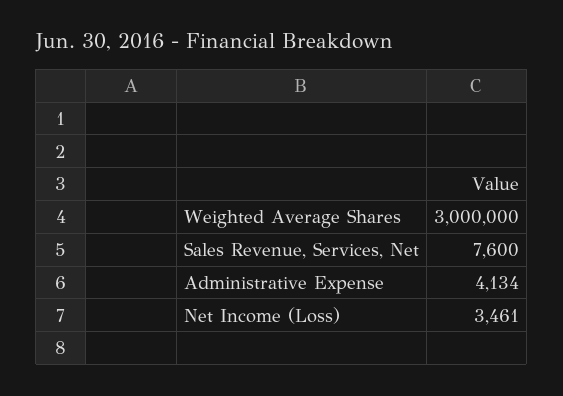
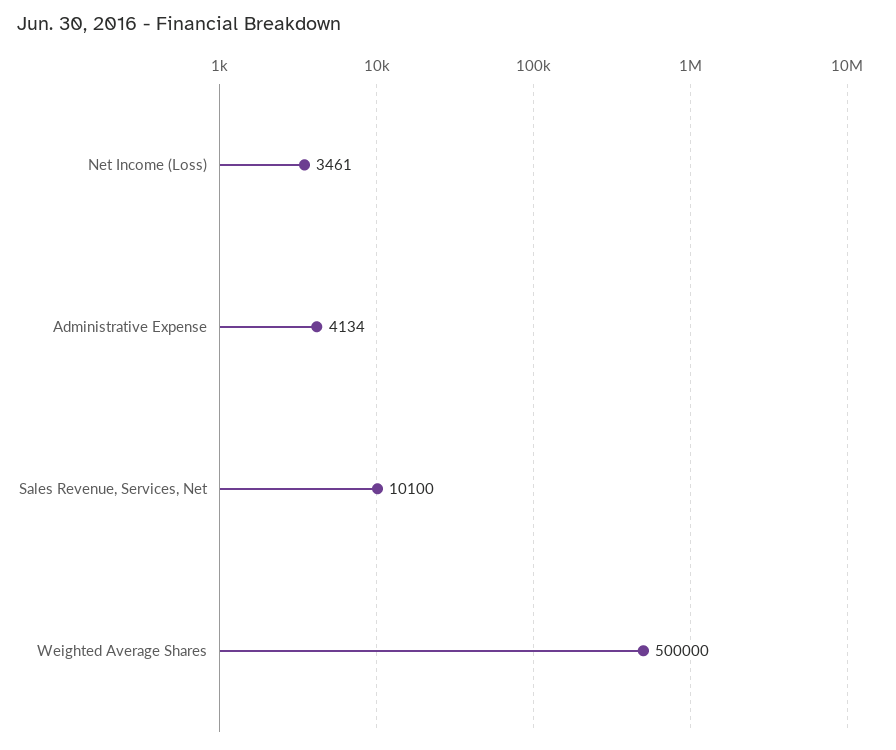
  {
-   "Weighted Average Shares": 3000000,
+   "Weighted Average Shares": 500000,
-   "Sales Revenue, Services, Net": 7600,
+   "Sales Revenue, Services, Net": 10100,
    "Administrative Expense": 4134,
    "Net Income (Loss)": 3461
  }

